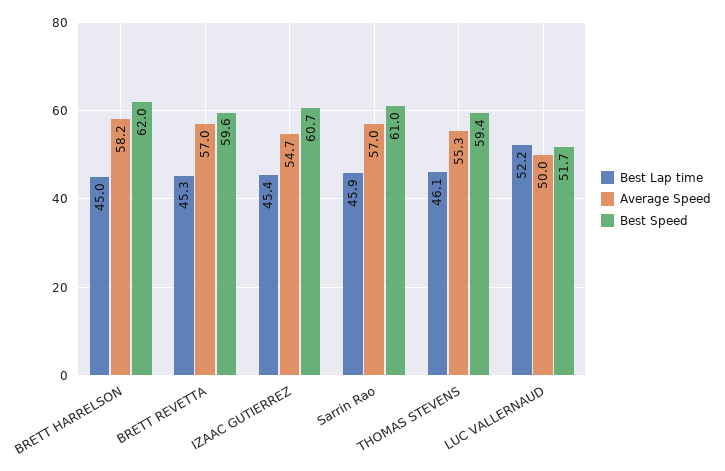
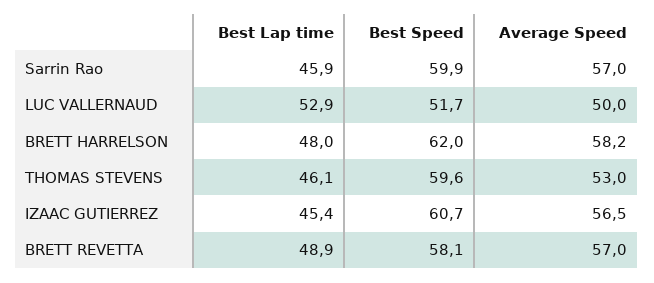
  {
    "Best Lap time": {
-     "BRETT HARRELSON": 45,
+     "BRETT HARRELSON": 48,
-     "BRETT REVETTA": 45.3,
+     "BRETT REVETTA": 48.9,
      "IZAAC GUTIERREZ": 45.4,
      "Sarrin Rao": 45.9,
      "THOMAS STEVENS": 46.1,
-     "LUC VALLERNAUD": 52.2
+     "LUC VALLERNAUD": 52.9
    },
    "Average Speed": {
      "BRETT HARRELSON": 58.2,
      "BRETT REVETTA": 57,
-     "IZAAC GUTIERREZ": 54.7,
+     "IZAAC GUTIERREZ": 56.5,
      "Sarrin Rao": 57,
-     "THOMAS STEVENS": 55.3,
+     "THOMAS STEVENS": 53,
      "LUC VALLERNAUD": 50
    },
    "Best Speed": {
      "BRETT HARRELSON": 62,
-     "BRETT REVETTA": 59.6,
+     "BRETT REVETTA": 58.1,
      "IZAAC GUTIERREZ": 60.7,
-     "Sarrin Rao": 61,
+     "Sarrin Rao": 59.9,
-     "THOMAS STEVENS": 59.4,
+     "THOMAS STEVENS": 59.6,
      "LUC VALLERNAUD": 51.7
    }
  }

